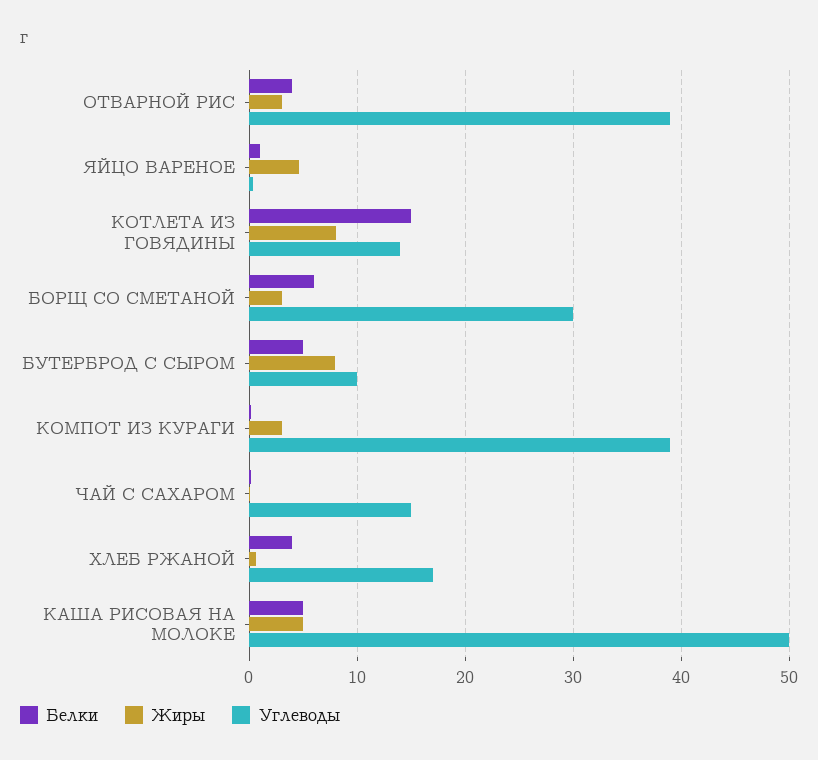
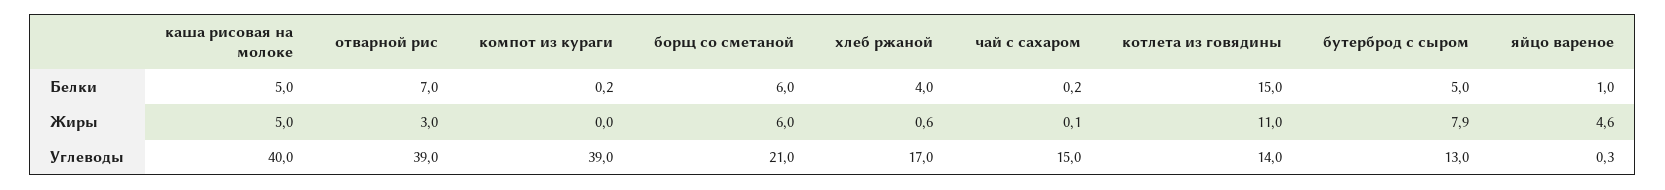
  {
    "Белки": {
-     "ОТВАРНОЙ РИС": 4,
+     "ОТВАРНОЙ РИС": 7,
      "ЯЙЦО ВАРЕНОЕ": 1,
      "КОТЛЕТА ИЗ ГОВЯДИНЫ": 15,
      "БОРЩ СО СМЕТАНОЙ": 6,
      "БУТЕРБРОД С СЫРОМ": 5,
      "КОМПОТ ИЗ КУРАГИ": 0.2,
      "ЧАЙ С САХАРОМ": 0.2,
      "ХЛЕБ РЖАНОЙ": 4,
      "КАША РИСОВАЯ НА МОЛОКЕ": 5
    },
    "Жиры": {
      "ОТВАРНОЙ РИС": 3,
      "ЯЙЦО ВАРЕНОЕ": 4.6,
-     "КОТЛЕТА ИЗ ГОВЯДИНЫ": 8,
+     "КОТЛЕТА ИЗ ГОВЯДИНЫ": 11,
-     "БОРЩ СО СМЕТАНОЙ": 3,
+     "БОРЩ СО СМЕТАНОЙ": 6,
      "БУТЕРБРОД С СЫРОМ": 7.9,
-     "КОМПОТ ИЗ КУРАГИ": 3,
+     "КОМПОТ ИЗ КУРАГИ": 0,
      "ЧАЙ С САХАРОМ": 0.1,
      "ХЛЕБ РЖАНОЙ": 0.6,
      "КАША РИСОВАЯ НА МОЛОКЕ": 5
    },
    "Углеводы": {
      "ОТВАРНОЙ РИС": 39,
      "ЯЙЦО ВАРЕНОЕ": 0.3,
      "КОТЛЕТА ИЗ ГОВЯДИНЫ": 14,
-     "БОРЩ СО СМЕТАНОЙ": 30,
+     "БОРЩ СО СМЕТАНОЙ": 21,
-     "БУТЕРБРОД С СЫРОМ": 10,
+     "БУТЕРБРОД С СЫРОМ": 13,
      "КОМПОТ ИЗ КУРАГИ": 39,
      "ЧАЙ С САХАРОМ": 15,
      "ХЛЕБ РЖАНОЙ": 17,
-     "КАША РИСОВАЯ НА МОЛОКЕ": 50
+     "КАША РИСОВАЯ НА МОЛОКЕ": 40
    }
  }

